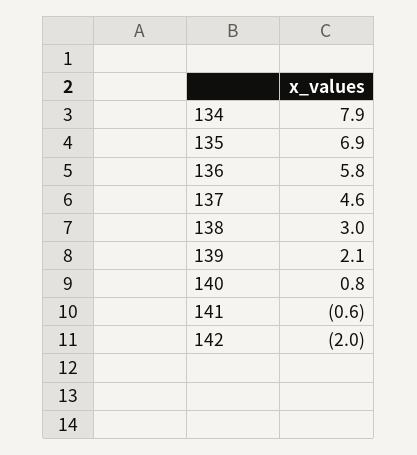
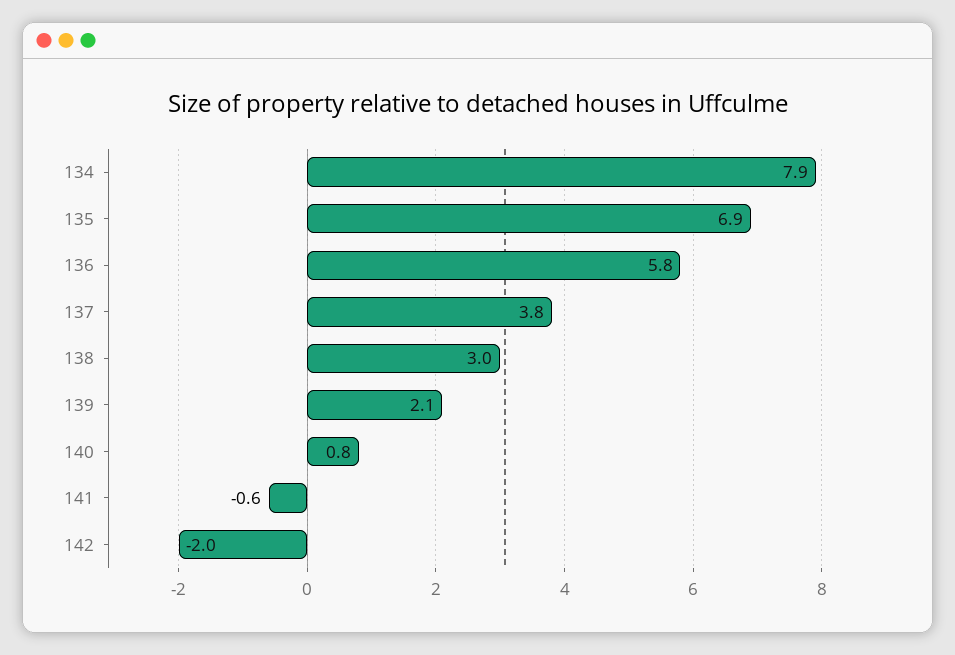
  {
    "134": 7.9,
    "135": 6.9,
    "136": 5.8,
-   "137": 4.6,
+   "137": 3.8,
    "138": 3,
    "139": 2.1,
    "140": 0.8,
    "141": -0.6,
    "142": -2
  }

